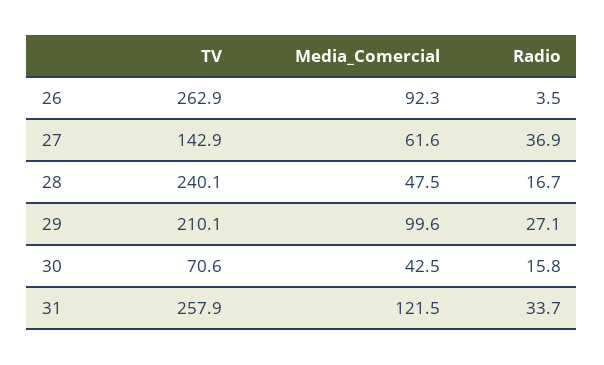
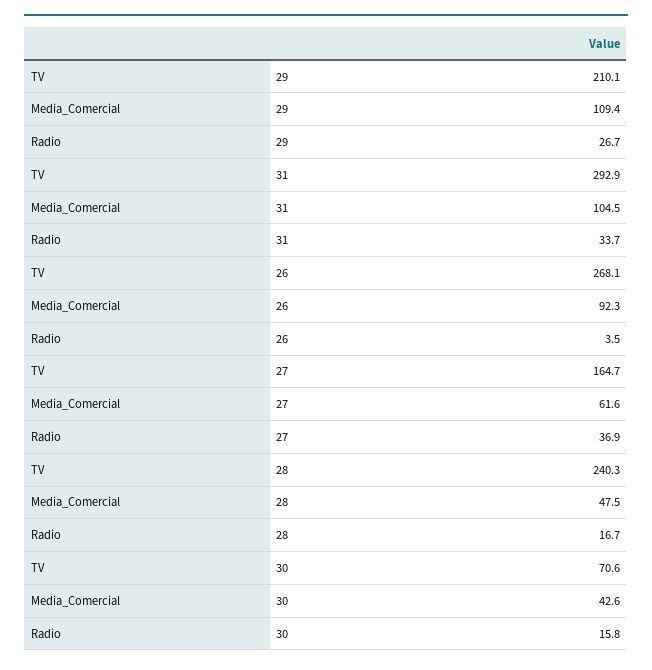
  {
    "TV": {
-     "26": 262.9,
+     "26": 268.1,
-     "27": 142.9,
+     "27": 164.7,
-     "28": 240.1,
+     "28": 240.3,
      "29": 210.1,
      "30": 70.6,
-     "31": 257.9
+     "31": 292.9
    },
    "Media_Comercial": {
      "26": 92.3,
      "27": 61.6,
      "28": 47.5,
-     "29": 99.6,
+     "29": 109.4,
-     "30": 42.5,
+     "30": 42.6,
-     "31": 121.5
+     "31": 104.5
    },
    "Radio": {
      "26": 3.5,
      "27": 36.9,
      "28": 16.7,
-     "29": 27.1,
+     "29": 26.7,
      "30": 15.8,
      "31": 33.7
    }
  }

